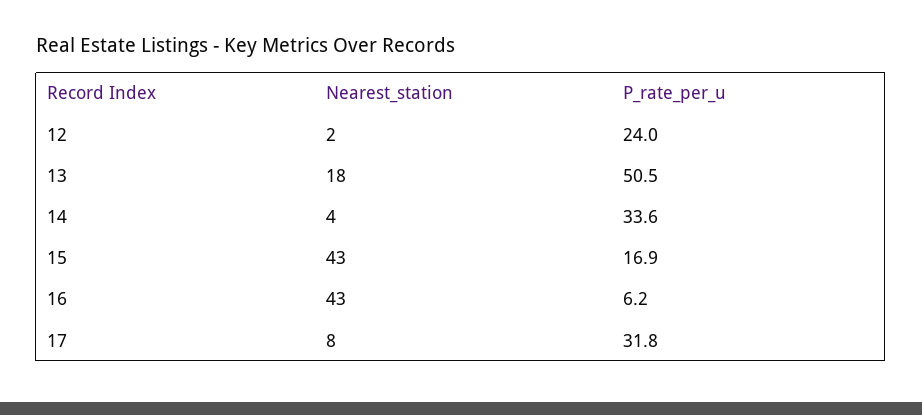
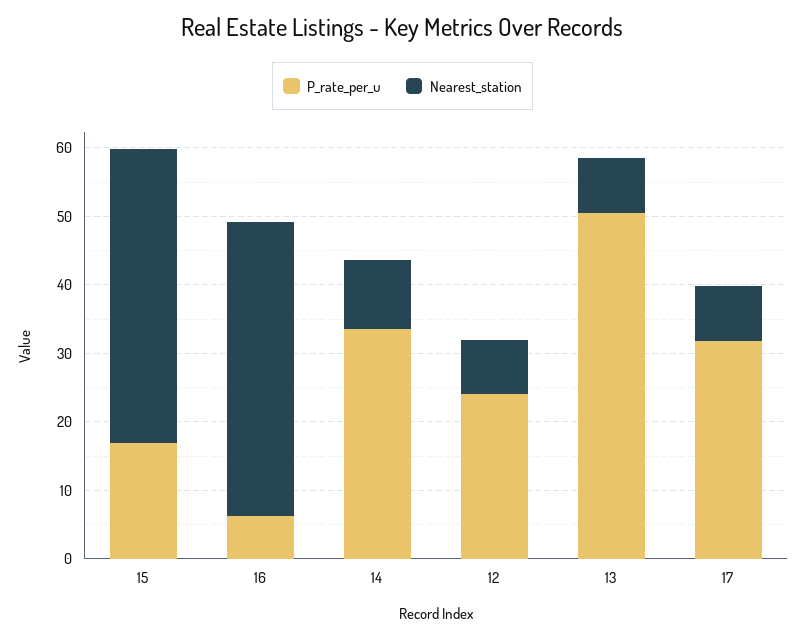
  {
    "Nearest_station": {
-     "12": 2,
+     "12": 8,
-     "13": 18,
+     "13": 8,
-     "14": 4,
+     "14": 10,
      "15": 43,
      "16": 43,
      "17": 8
    },
    "P_rate_per_u": {
      "12": 24,
      "13": 50.5,
      "14": 33.6,
      "15": 16.9,
      "16": 6.2,
      "17": 31.8
    }
  }

